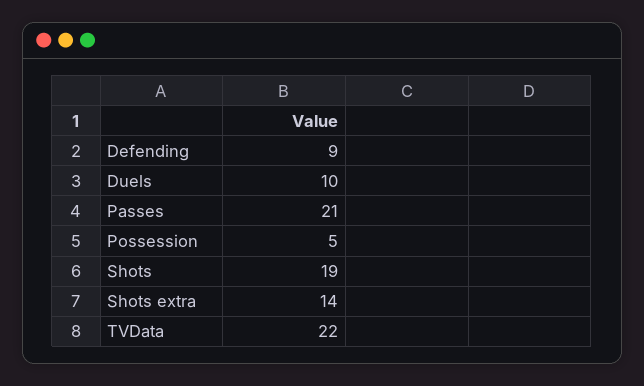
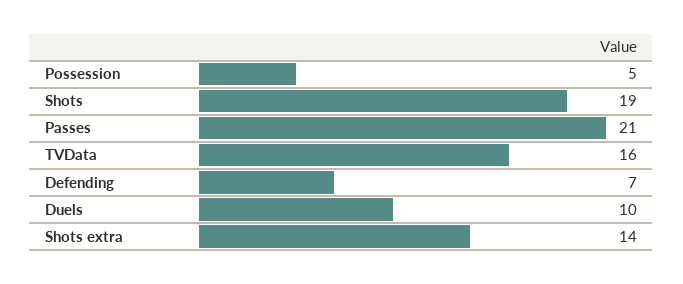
  {
-   "Defending": 9,
+   "Defending": 7,
    "Duels": 10,
    "Passes": 21,
    "Possession": 5,
    "Shots": 19,
    "Shots extra": 14,
-   "TVData": 22
+   "TVData": 16
  }

